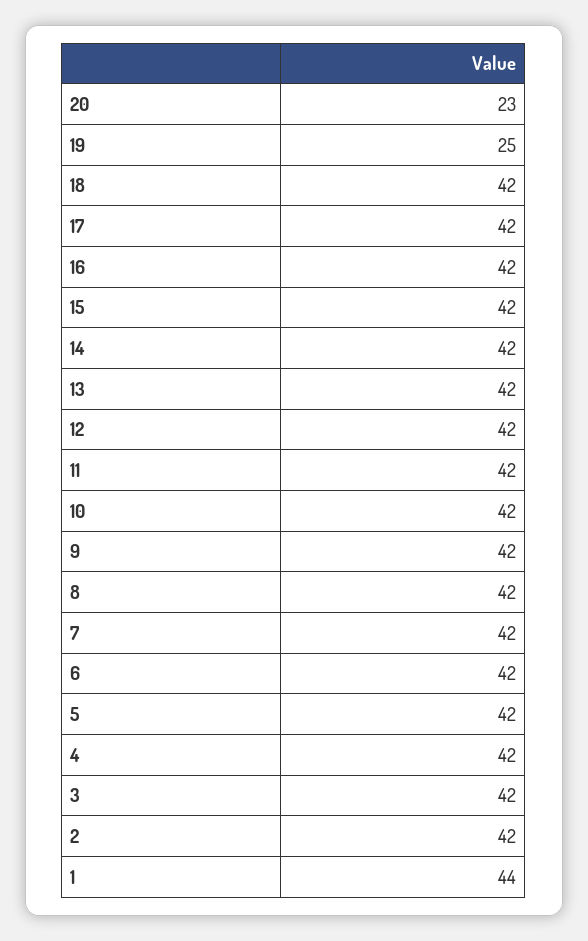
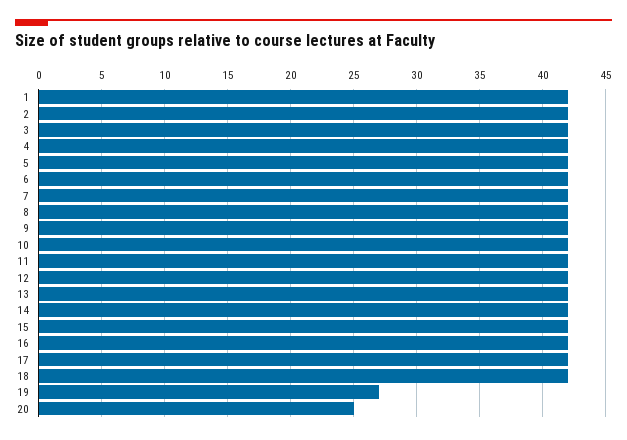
  {
-   "20": 23,
+   "20": 25,
-   "19": 25,
+   "19": 27,
    "18": 42,
    "17": 42,
    "16": 42,
    "15": 42,
    "14": 42,
    "13": 42,
    "12": 42,
    "11": 42,
    "10": 42,
    "9": 42,
    "8": 42,
    "7": 42,
    "6": 42,
    "5": 42,
    "4": 42,
    "3": 42,
    "2": 42,
-   "1": 44
+   "1": 42
  }

